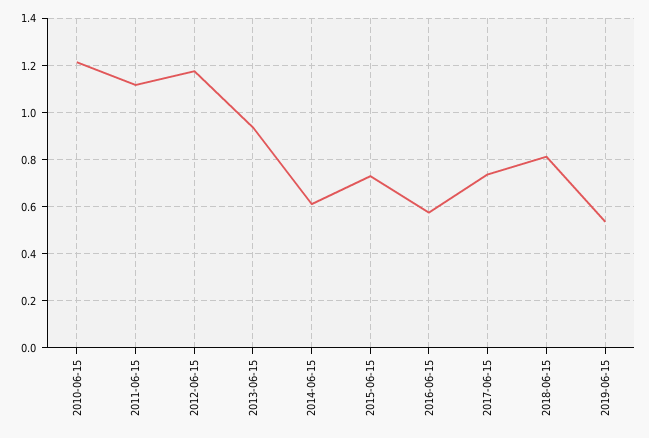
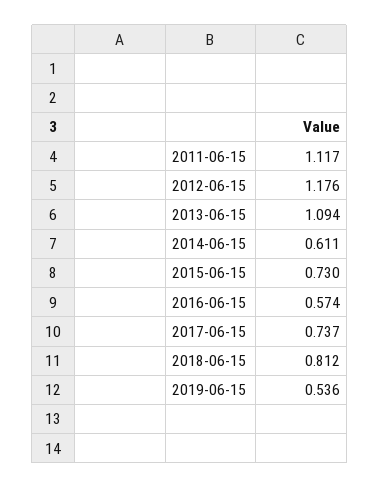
  {
-   "2010-06-15": 1.2,
    "2011-06-15": 1.117,
    "2012-06-15": 1.176,
-   "2013-06-15": 0.95,
+   "2013-06-15": 1.094,
    "2014-06-15": 0.611,
    "2015-06-15": 0.73,
    "2016-06-15": 0.574,
    "2017-06-15": 0.737,
    "2018-06-15": 0.812,
    "2019-06-15": 0.536
  }

